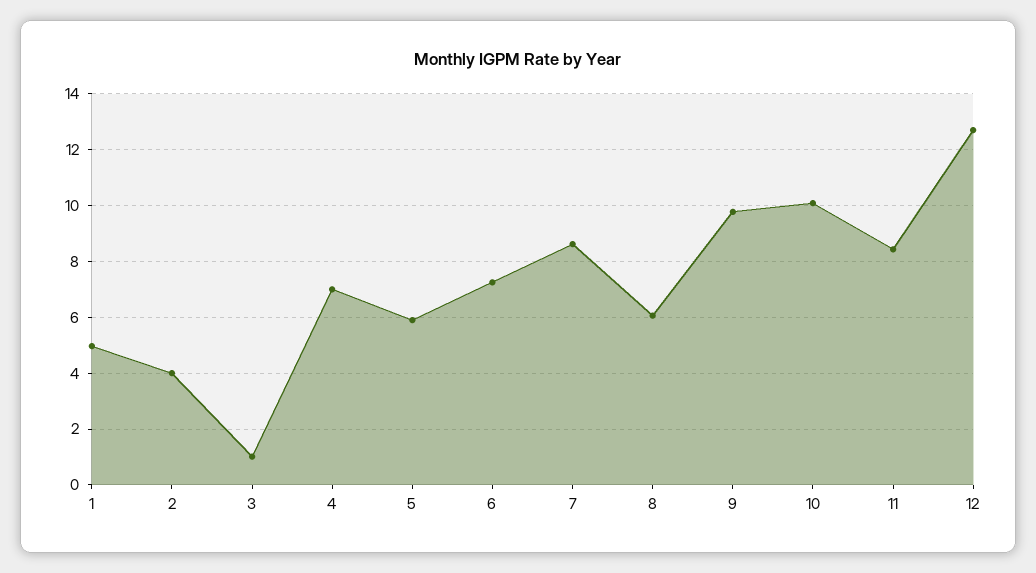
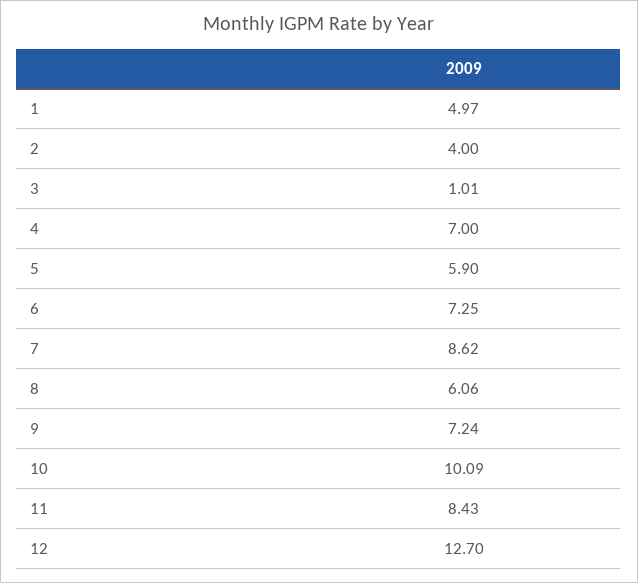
  {
    "1": 4.97,
    "2": 4,
    "3": 1.01,
    "4": 7,
    "5": 5.9,
    "6": 7.25,
    "7": 8.62,
    "8": 6.06,
-   "9": 9.75,
+   "9": 7.24,
    "10": 10.09,
    "11": 8.43,
    "12": 12.7
  }

